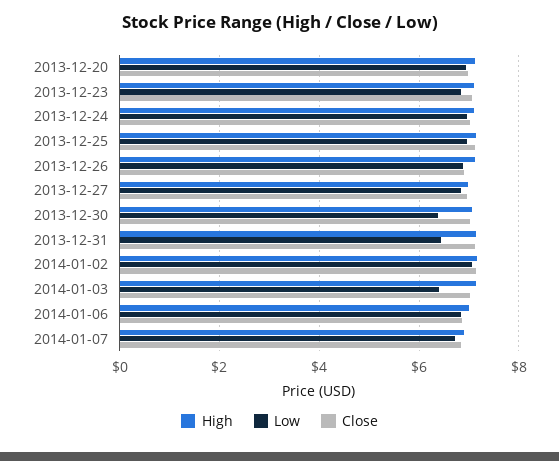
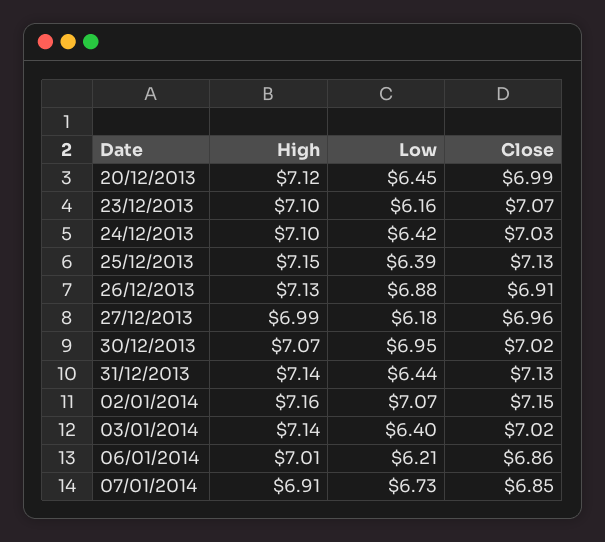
  {
    "High": {
      "2013-12-20": 7.12,
      "2013-12-23": 7.1,
      "2013-12-24": 7.1,
      "2013-12-25": 7.15,
      "2013-12-26": 7.13,
      "2013-12-27": 6.99,
      "2013-12-30": 7.07,
      "2013-12-31": 7.14,
      "2014-01-02": 7.16,
      "2014-01-03": 7.14,
      "2014-01-06": 7.01,
      "2014-01-07": 6.91
    },
    "Low": {
-     "2013-12-20": 7,
+     "2013-12-20": 6.45,
-     "2013-12-23": 6.8,
+     "2013-12-23": 6.16,
-     "2013-12-24": 7,
+     "2013-12-24": 6.42,
-     "2013-12-25": 7,
+     "2013-12-25": 6.39,
      "2013-12-26": 6.88,
-     "2013-12-27": 6.8,
+     "2013-12-27": 6.18,
-     "2013-12-30": 6.4,
+     "2013-12-30": 6.95,
      "2013-12-31": 6.44,
      "2014-01-02": 7.07,
      "2014-01-03": 6.4,
-     "2014-01-06": 6.8,
+     "2014-01-06": 6.21,
      "2014-01-07": 6.73
    },
    "Close": {
      "2013-12-20": 6.99,
      "2013-12-23": 7.07,
      "2013-12-24": 7.03,
      "2013-12-25": 7.13,
      "2013-12-26": 6.91,
      "2013-12-27": 6.96,
      "2013-12-30": 7.02,
      "2013-12-31": 7.13,
      "2014-01-02": 7.15,
      "2014-01-03": 7.02,
      "2014-01-06": 6.86,
      "2014-01-07": 6.85
    }
  }

